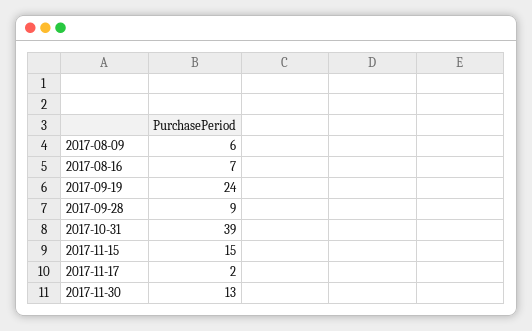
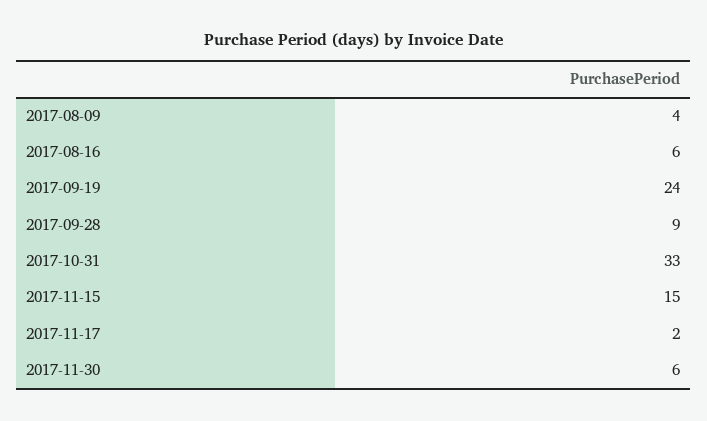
  {
-   "2017-08-09": 6,
+   "2017-08-09": 4,
-   "2017-08-16": 7,
+   "2017-08-16": 6,
    "2017-09-19": 24,
    "2017-09-28": 9,
-   "2017-10-31": 39,
+   "2017-10-31": 33,
    "2017-11-15": 15,
    "2017-11-17": 2,
-   "2017-11-30": 13
+   "2017-11-30": 6
  }

